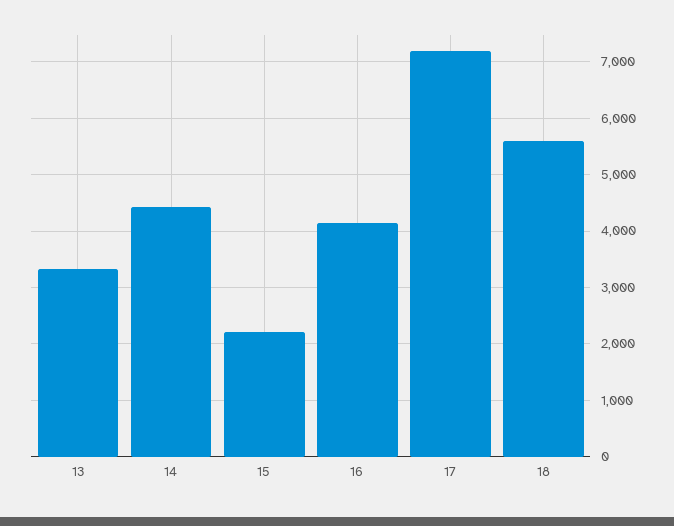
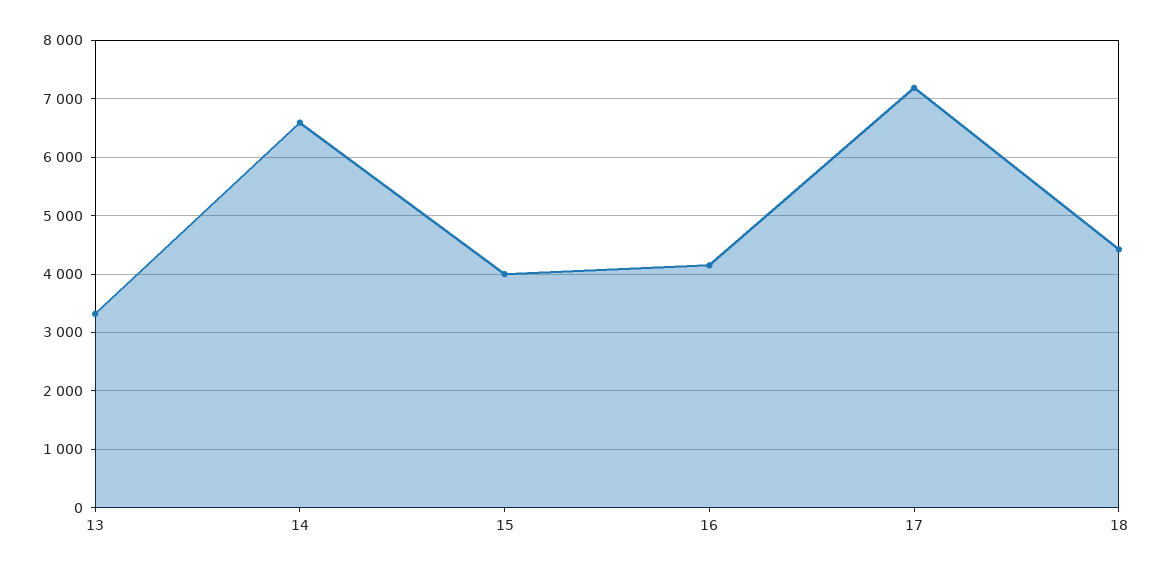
  {
    "13": 3400,
-   "14": 4400,
+   "14": 6600,
-   "15": 2200,
+   "15": 4000,
    "16": 4200,
    "17": 7200,
-   "18": 5600
+   "18": 4400
  }

